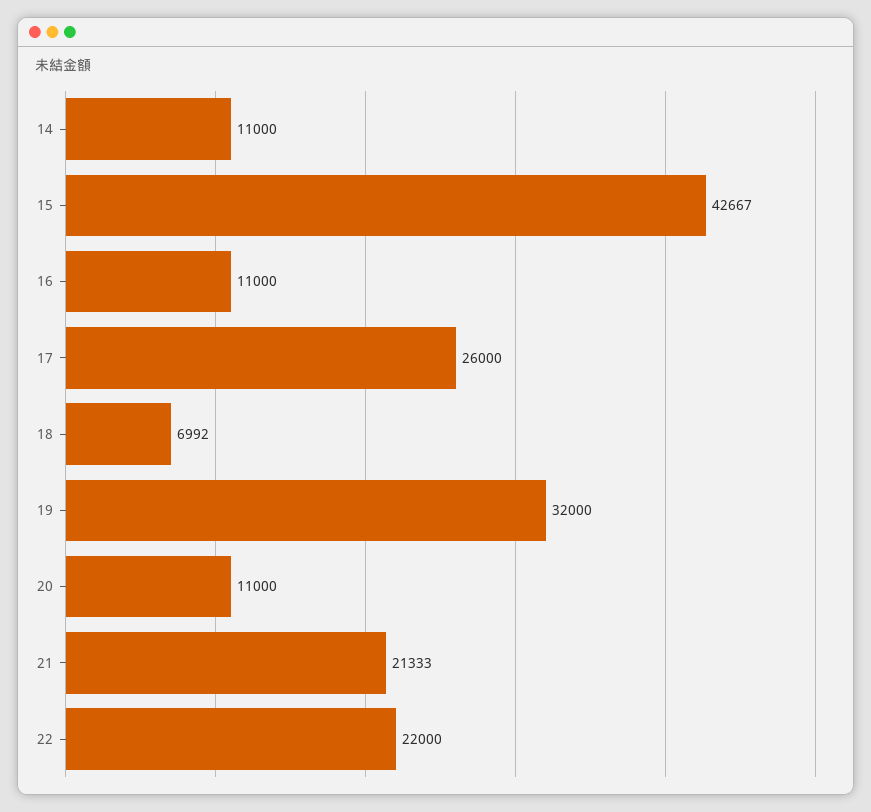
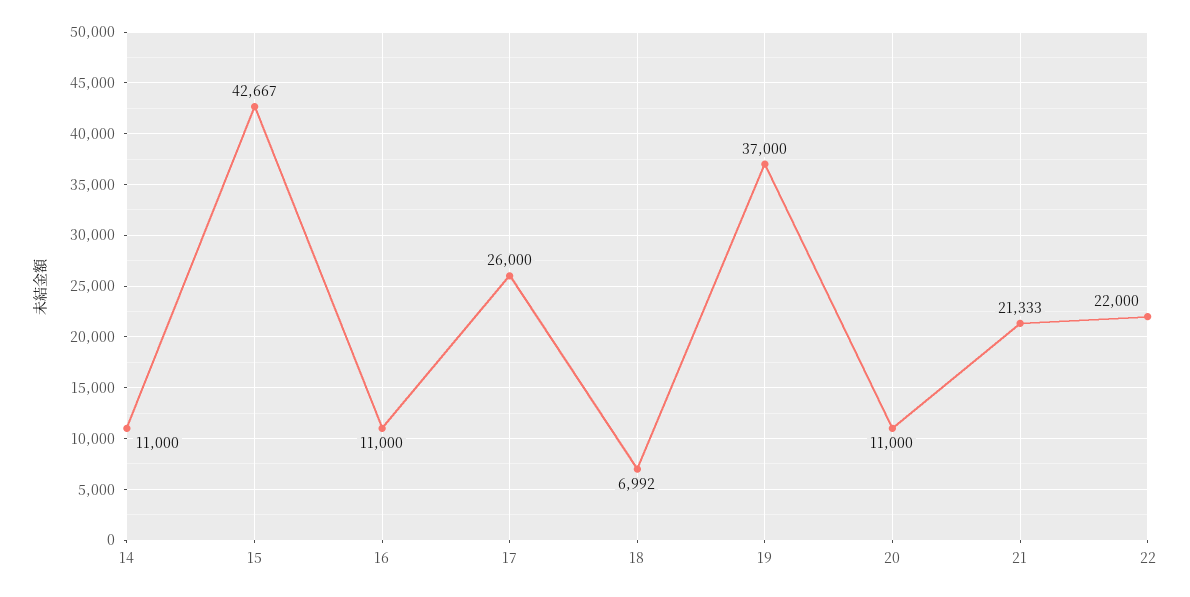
  {
    "14": 11000,
    "15": 42667,
    "16": 11000,
    "17": 26000,
    "18": 6992,
-   "19": 32000,
+   "19": 37000,
    "20": 11000,
    "21": 21333,
    "22": 22000
  }

